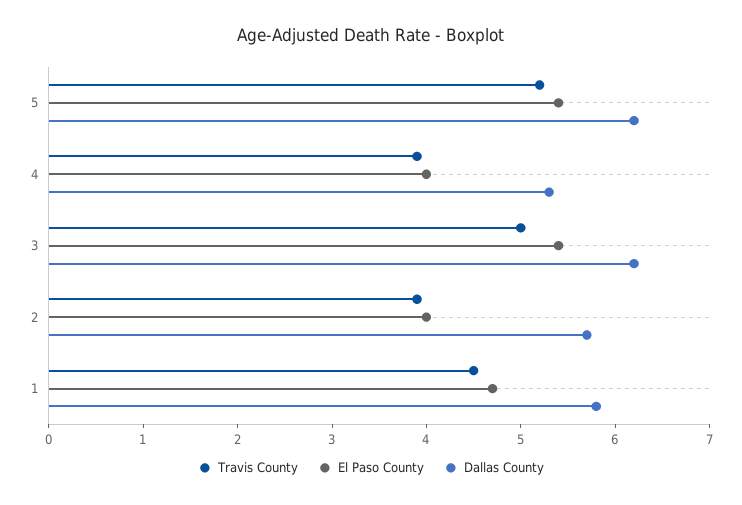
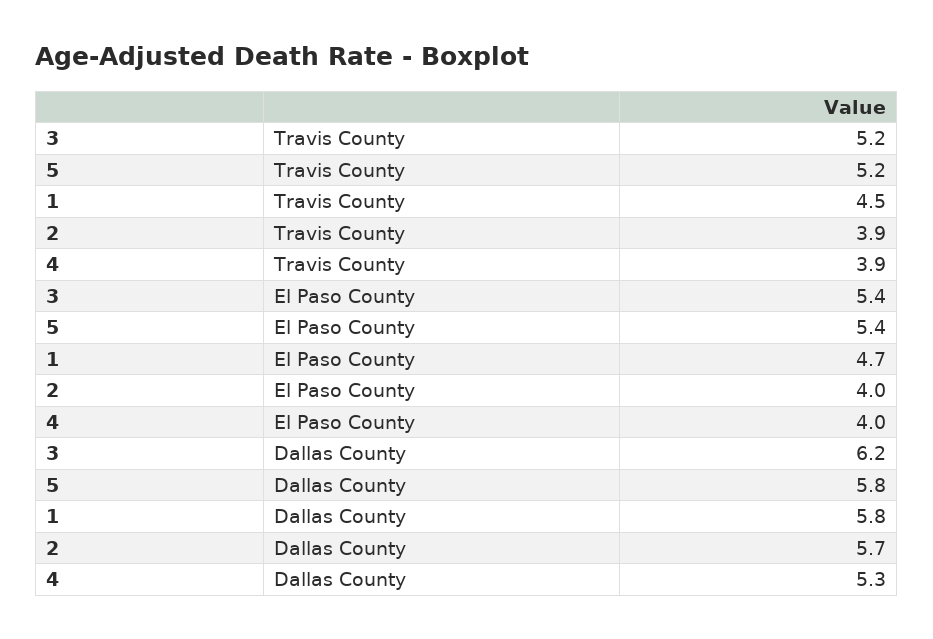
  {
    "Travis County": {
      "5": 5.2,
      "4": 3.9,
-     "3": 5,
+     "3": 5.2,
      "2": 3.9,
      "1": 4.5
    },
    "El Paso County": {
      "5": 5.4,
      "4": 4,
      "3": 5.4,
      "2": 4,
      "1": 4.7
    },
    "Dallas County": {
-     "5": 6.2,
+     "5": 5.8,
      "4": 5.3,
      "3": 6.2,
      "2": 5.7,
      "1": 5.8
    }
  }

